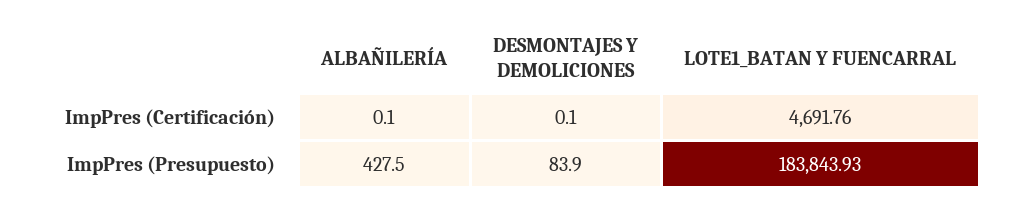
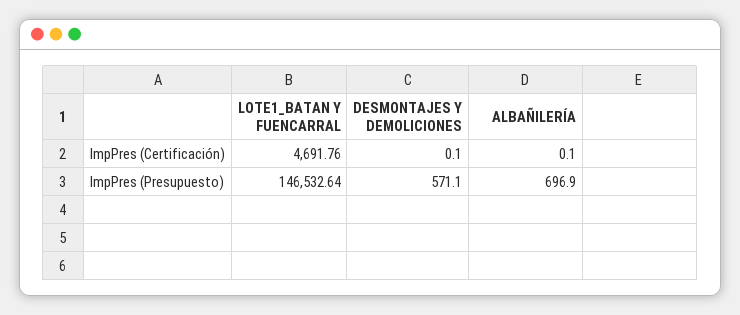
  {
    "ALBAÑILERÍA": {
      "ImpPres (Certificación)": 0.1,
-     "ImpPres (Presupuesto)": 427.5
+     "ImpPres (Presupuesto)": 696.9
    },
    "DESMONTAJES Y DEMOLICIONES": {
      "ImpPres (Certificación)": 0.1,
-     "ImpPres (Presupuesto)": 83.9
+     "ImpPres (Presupuesto)": 571.1
    },
    "LOTE1_BATAN Y FUENCARRAL": {
      "ImpPres (Certificación)": 4691.76,
-     "ImpPres (Presupuesto)": 183843.93
+     "ImpPres (Presupuesto)": 146532.64
    }
  }

